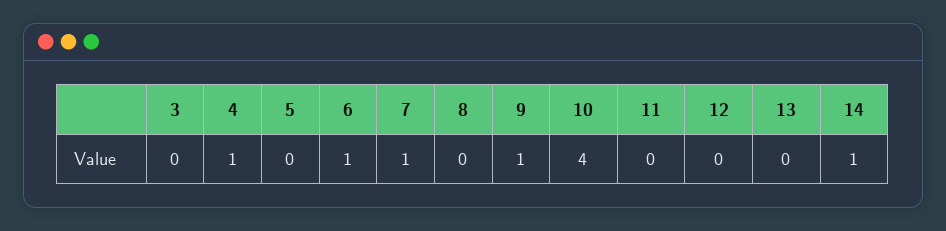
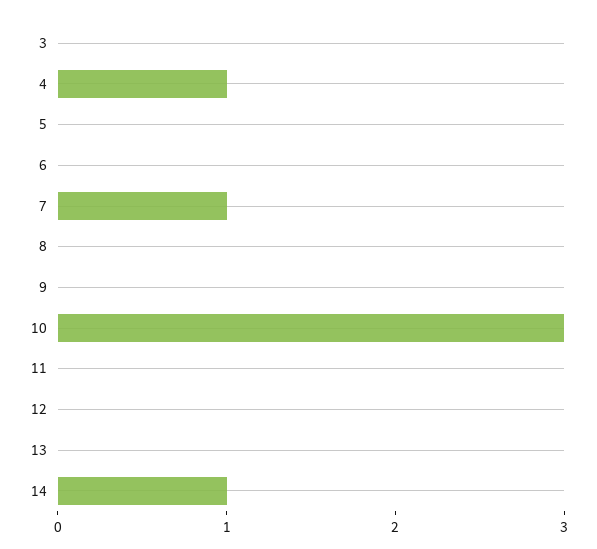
  {
    "3": 0,
    "4": 1,
    "5": 0,
-   "6": 1,
+   "6": 0,
    "7": 1,
    "8": 0,
-   "9": 1,
+   "9": 0,
-   "10": 4,
+   "10": 3,
    "11": 0,
    "12": 0,
    "13": 0,
    "14": 1
  }

